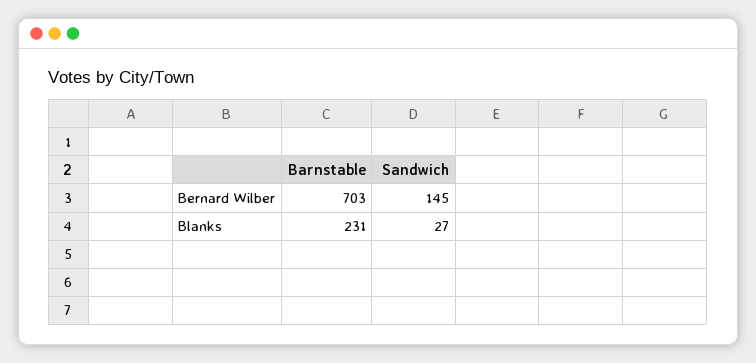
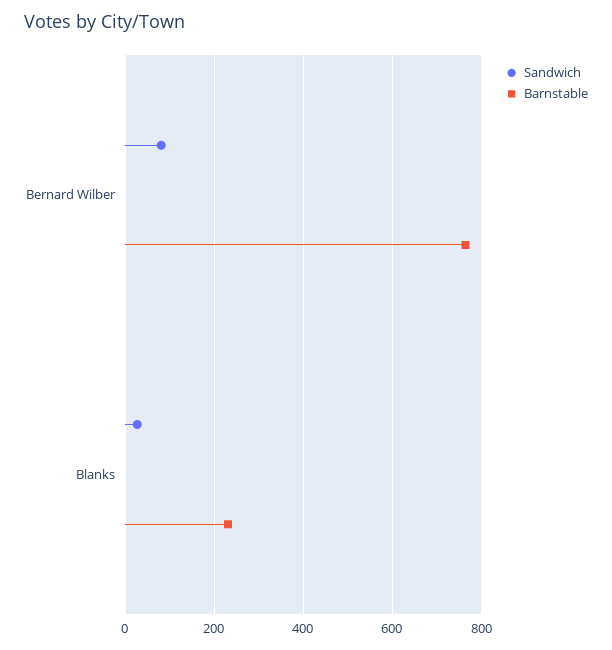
  {
    "Barnstable": {
-     "Bernard Wilber": 703,
+     "Bernard Wilber": 760,
      "Blanks": 231
    },
    "Sandwich": {
-     "Bernard Wilber": 145,
+     "Bernard Wilber": 80,
      "Blanks": 27
    }
  }

